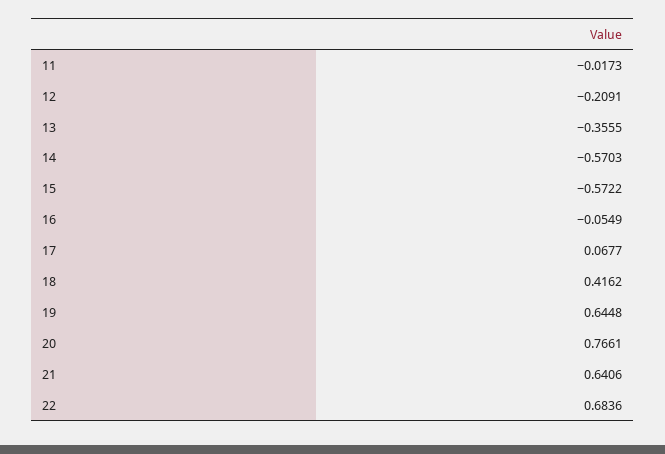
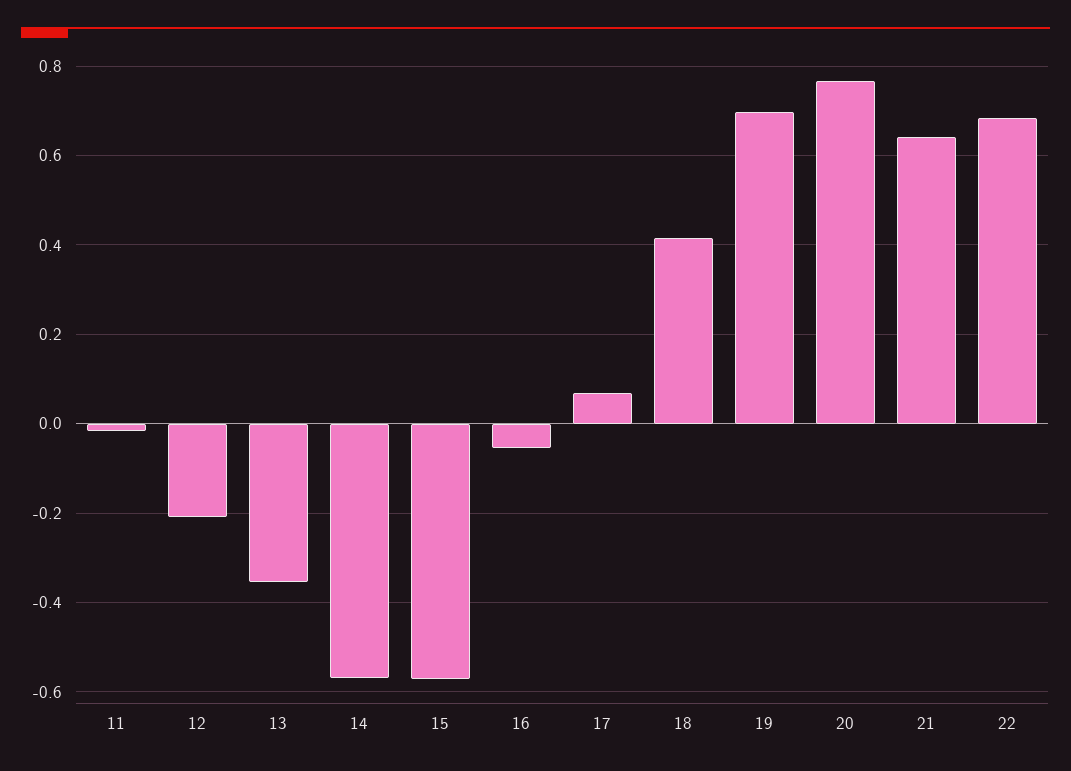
  {
    "11": -0.0173,
    "12": -0.2091,
    "13": -0.3555,
    "14": -0.5703,
    "15": -0.5722,
    "16": -0.0549,
    "17": 0.0677,
    "18": 0.4162,
-   "19": 0.6448,
+   "19": 0.7,
    "20": 0.7661,
    "21": 0.6406,
    "22": 0.6836
  }

